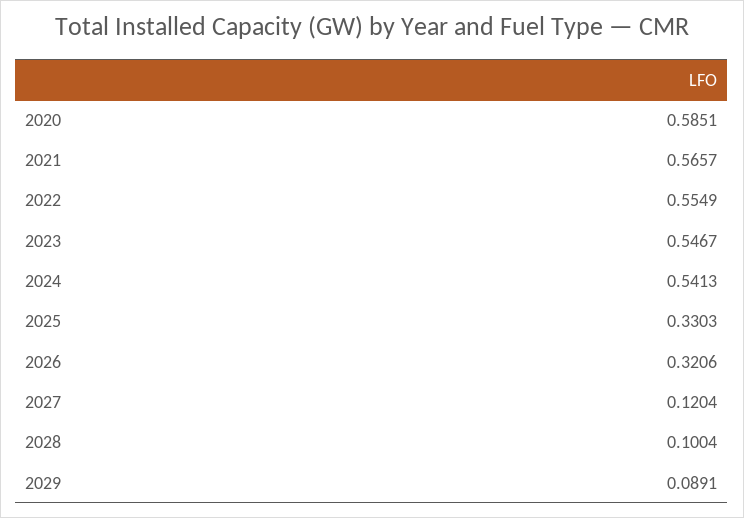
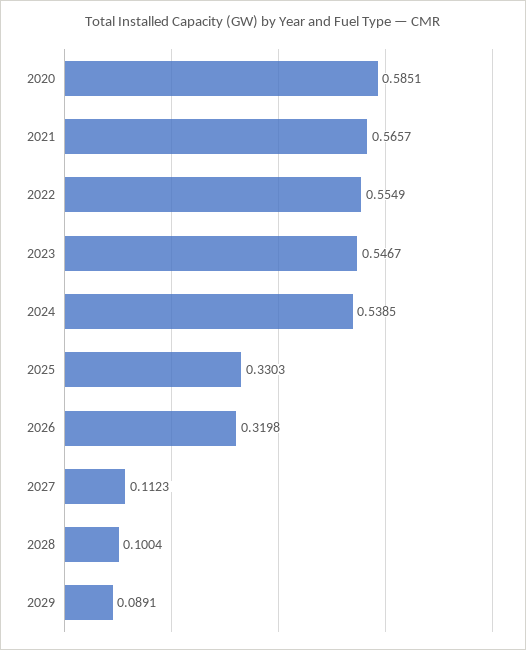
  {
    "2020": 0.5851,
    "2021": 0.5657,
    "2022": 0.5549,
    "2023": 0.5467,
-   "2024": 0.5413,
+   "2024": 0.5385,
    "2025": 0.3303,
-   "2026": 0.3206,
+   "2026": 0.3198,
-   "2027": 0.1204,
+   "2027": 0.1123,
    "2028": 0.1004,
    "2029": 0.0891
  }

